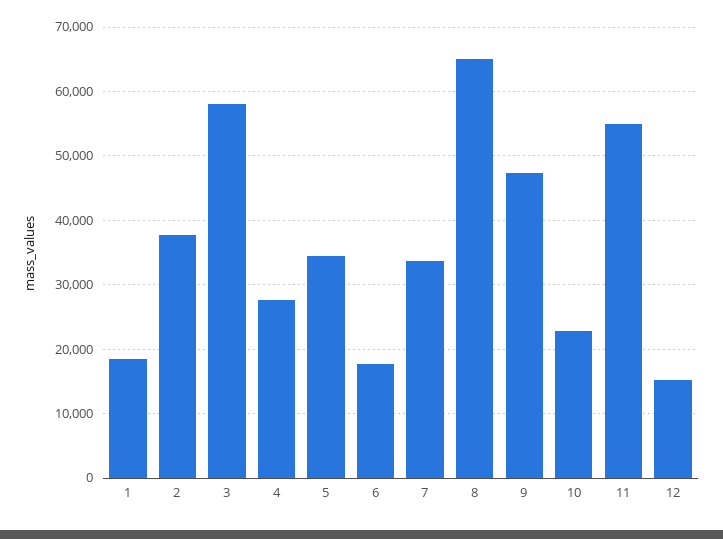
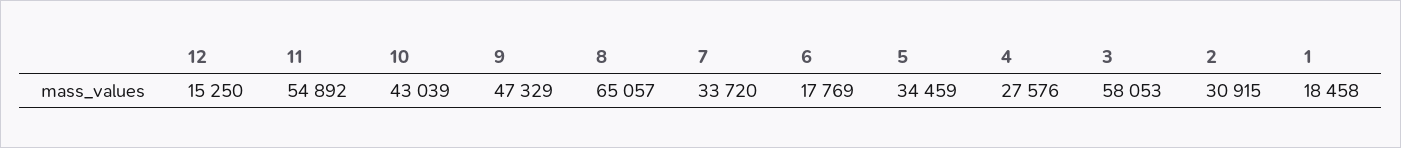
  {
    "1": 18458,
-   "2": 38000,
+   "2": 30915,
    "3": 58053,
    "4": 27576,
    "5": 34459,
    "6": 17769,
    "7": 33720,
    "8": 65057,
    "9": 47329,
-   "10": 23000,
+   "10": 43039,
    "11": 54892,
    "12": 15250
  }

